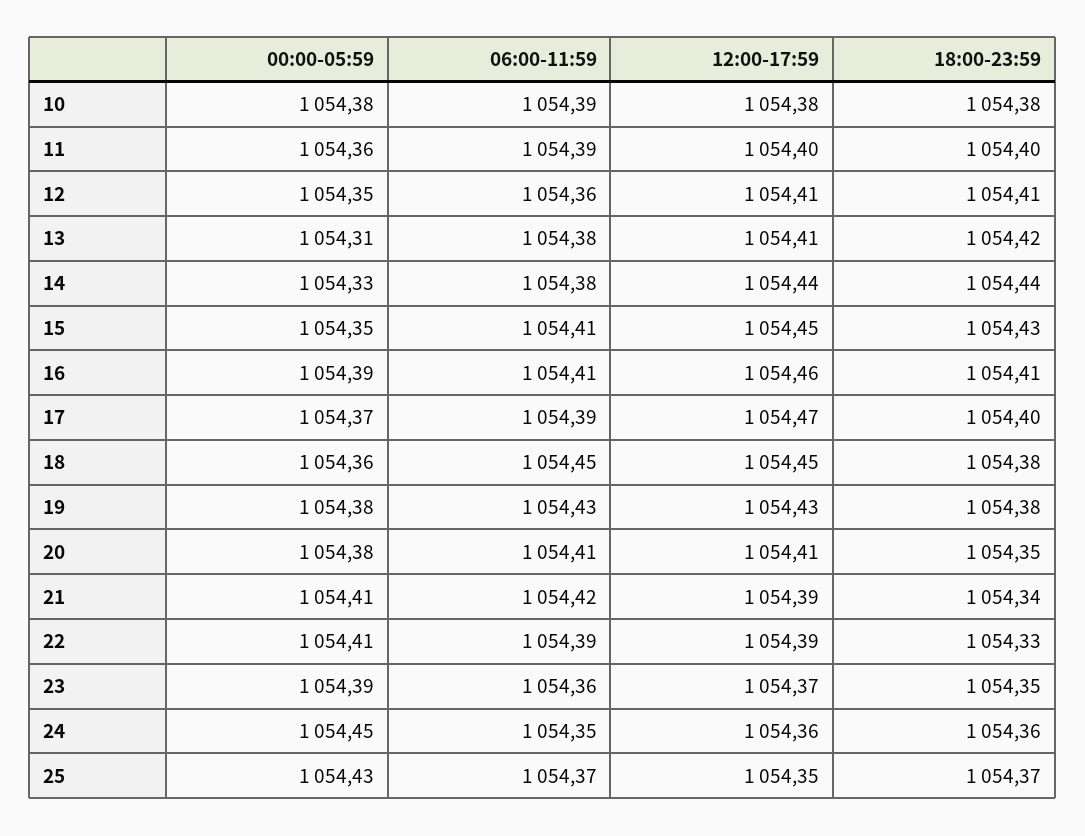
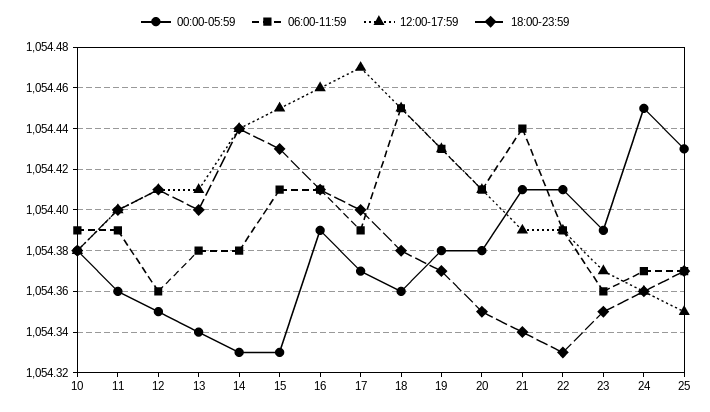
  {
    "00:00-05:59": {
      "10": 1054.38,
      "11": 1054.36,
      "12": 1054.35,
-     "13": 1054.31,
+     "13": 1054.34,
      "14": 1054.33,
-     "15": 1054.35,
+     "15": 1054.33,
      "16": 1054.39,
      "17": 1054.37,
      "18": 1054.36,
      "19": 1054.38,
      "20": 1054.38,
      "21": 1054.41,
      "22": 1054.41,
      "23": 1054.39,
      "24": 1054.45,
      "25": 1054.43
    },
    "06:00-11:59": {
      "10": 1054.39,
      "11": 1054.39,
      "12": 1054.36,
      "13": 1054.38,
      "14": 1054.38,
      "15": 1054.41,
      "16": 1054.41,
      "17": 1054.39,
      "18": 1054.45,
      "19": 1054.43,
      "20": 1054.41,
-     "21": 1054.42,
+     "21": 1054.44,
      "22": 1054.39,
      "23": 1054.36,
-     "24": 1054.35,
+     "24": 1054.37,
      "25": 1054.37
    },
    "12:00-17:59": {
      "10": 1054.38,
      "11": 1054.4,
      "12": 1054.41,
      "13": 1054.41,
      "14": 1054.44,
      "15": 1054.45,
      "16": 1054.46,
      "17": 1054.47,
      "18": 1054.45,
      "19": 1054.43,
      "20": 1054.41,
      "21": 1054.39,
      "22": 1054.39,
      "23": 1054.37,
      "24": 1054.36,
      "25": 1054.35
    },
    "18:00-23:59": {
      "10": 1054.38,
      "11": 1054.4,
      "12": 1054.41,
-     "13": 1054.42,
+     "13": 1054.4,
      "14": 1054.44,
      "15": 1054.43,
      "16": 1054.41,
      "17": 1054.4,
      "18": 1054.38,
-     "19": 1054.38,
+     "19": 1054.37,
      "20": 1054.35,
      "21": 1054.34,
      "22": 1054.33,
      "23": 1054.35,
      "24": 1054.36,
      "25": 1054.37
    }
  }

